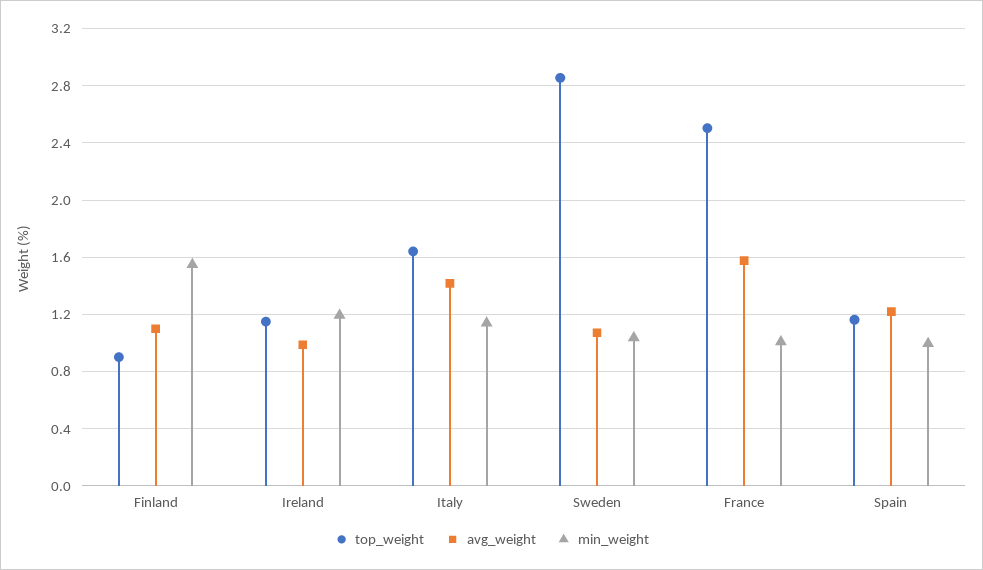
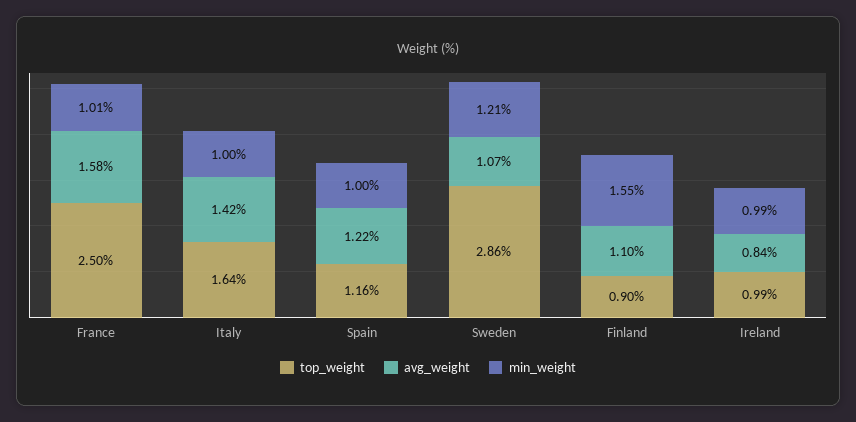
  {
    "top_weight": {
      "Finland": 0.9,
-     "Ireland": 1.15,
+     "Ireland": 0.99,
      "Italy": 1.64,
      "Sweden": 2.86,
      "France": 2.5,
      "Spain": 1.16
    },
    "avg_weight": {
      "Finland": 1.1,
-     "Ireland": 1,
+     "Ireland": 0.84,
      "Italy": 1.42,
      "Sweden": 1.07,
      "France": 1.58,
      "Spain": 1.22
    },
    "min_weight": {
      "Finland": 1.55,
-     "Ireland": 1.2,
+     "Ireland": 0.99,
-     "Italy": 1.15,
+     "Italy": 1,
-     "Sweden": 1.05,
+     "Sweden": 1.21,
      "France": 1.01,
      "Spain": 1
    }
  }

